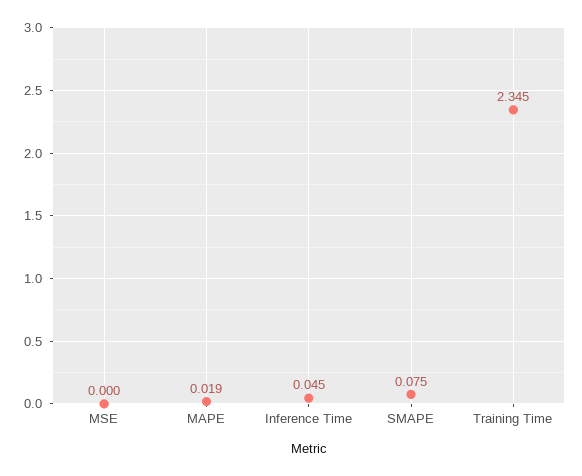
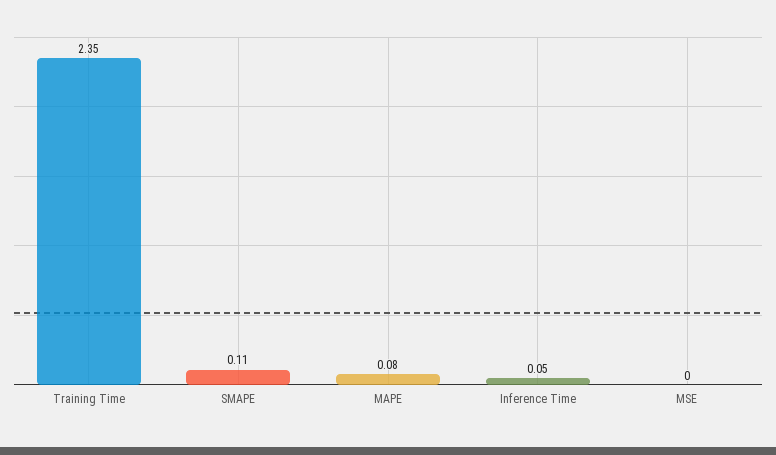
  {
    "MSE": 0,
-   "MAPE": 0.019,
+   "MAPE": 0.08,
    "Inference Time": 0.045,
-   "SMAPE": 0.075,
+   "SMAPE": 0.11,
    "Training Time": 2.345
  }

